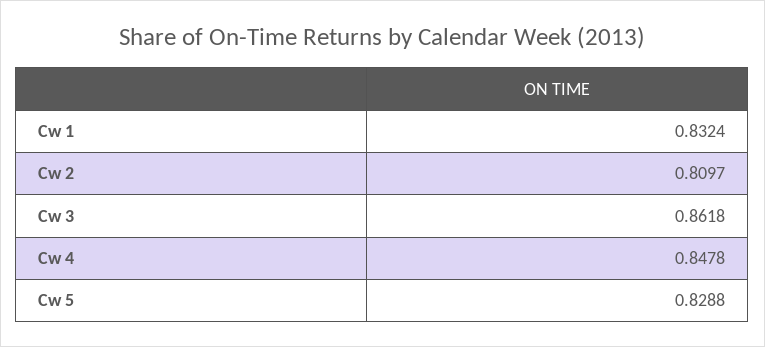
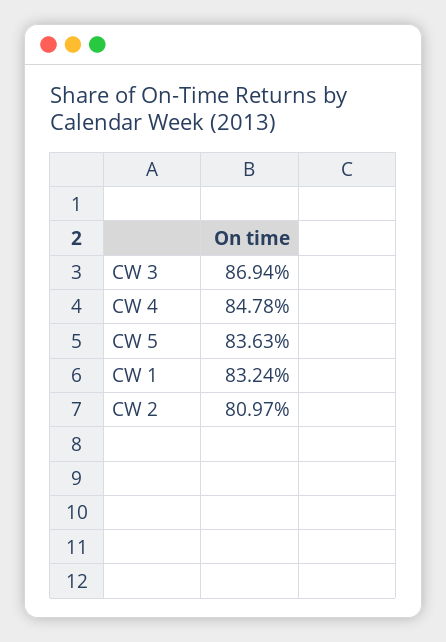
  {
    "Cw 1": 0.8324,
    "Cw 2": 0.8097,
-   "Cw 3": 0.8618,
+   "Cw 3": 0.8694,
    "Cw 4": 0.8478,
-   "Cw 5": 0.8288
+   "Cw 5": 0.8363
  }

